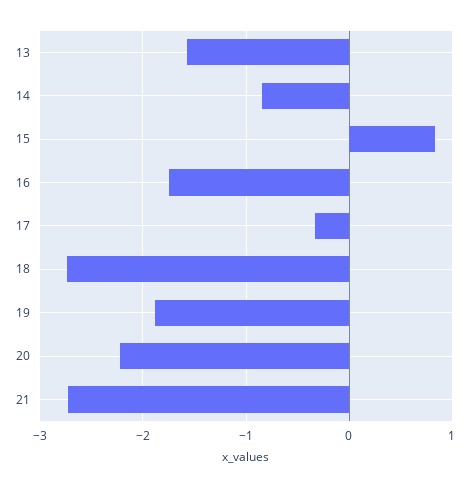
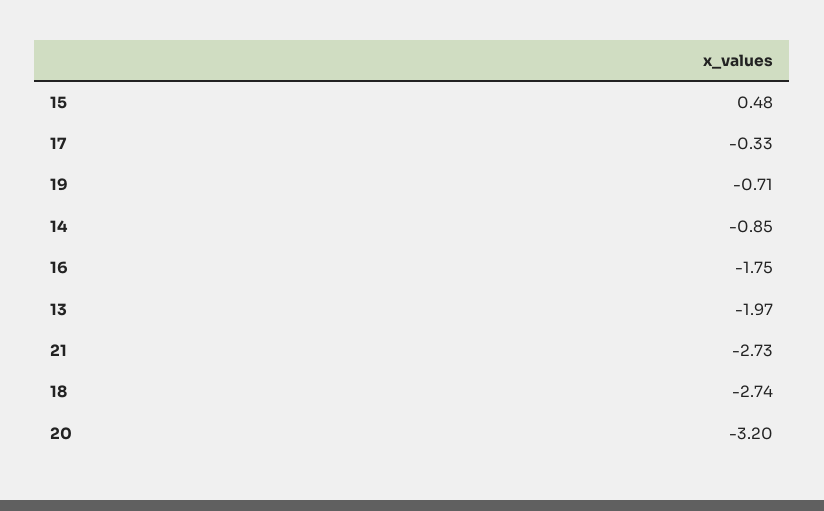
  {
-   "13": -1.6,
+   "13": -1.97,
    "14": -0.85,
-   "15": 0.8,
+   "15": 0.48,
    "16": -1.75,
    "17": -0.33,
    "18": -2.74,
-   "19": -1.9,
+   "19": -0.71,
-   "20": -2.2,
+   "20": -3.2,
    "21": -2.73
  }

